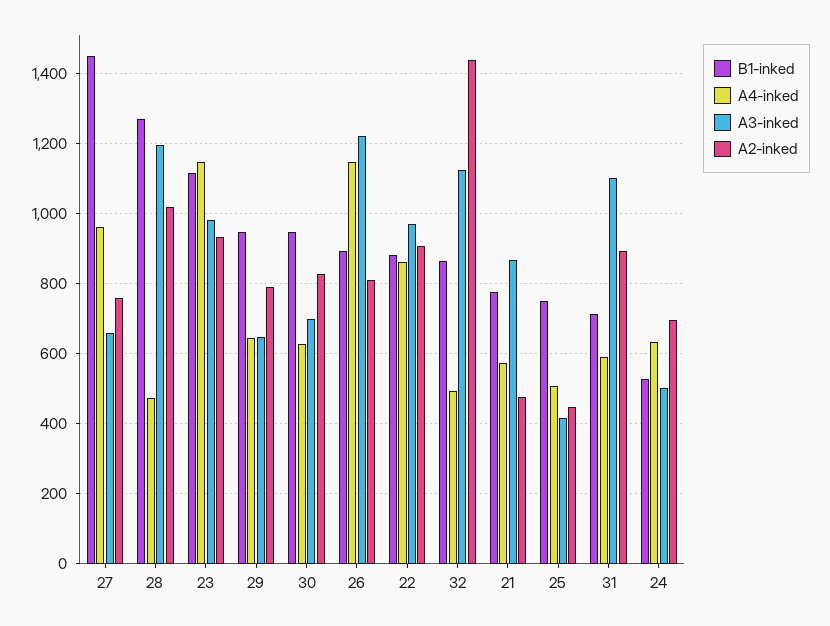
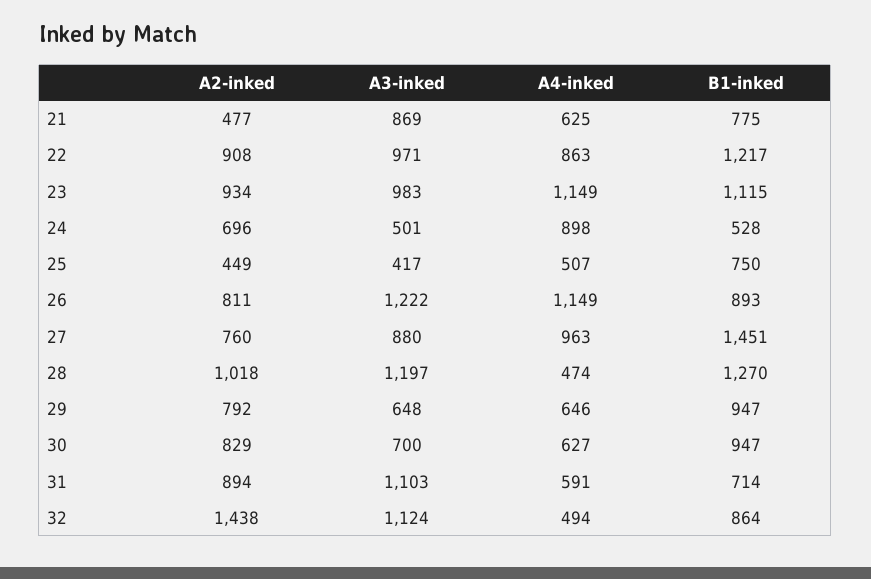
  {
    "B1-inked": {
      "27": 1451,
      "28": 1270,
      "23": 1115,
      "29": 947,
      "30": 947,
      "26": 893,
-     "22": 880,
+     "22": 1217,
      "32": 864,
      "21": 775,
      "25": 750,
      "31": 714,
      "24": 528
    },
    "A4-inked": {
      "27": 963,
      "28": 474,
      "23": 1149,
      "29": 646,
      "30": 627,
      "26": 1149,
      "22": 863,
      "32": 494,
-     "21": 580,
+     "21": 625,
      "25": 507,
      "31": 591,
-     "24": 640
+     "24": 898
    },
    "A3-inked": {
-     "27": 660,
+     "27": 880,
      "28": 1197,
      "23": 983,
      "29": 648,
      "30": 700,
      "26": 1222,
      "22": 971,
      "32": 1124,
      "21": 869,
      "25": 417,
      "31": 1103,
      "24": 501
    },
    "A2-inked": {
      "27": 760,
      "28": 1018,
      "23": 934,
      "29": 792,
      "30": 829,
      "26": 811,
      "22": 908,
      "32": 1438,
      "21": 477,
      "25": 449,
      "31": 894,
      "24": 696
    }
  }

